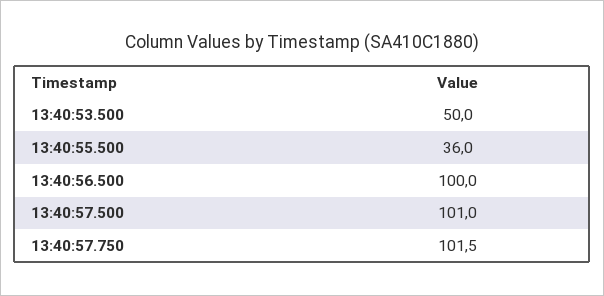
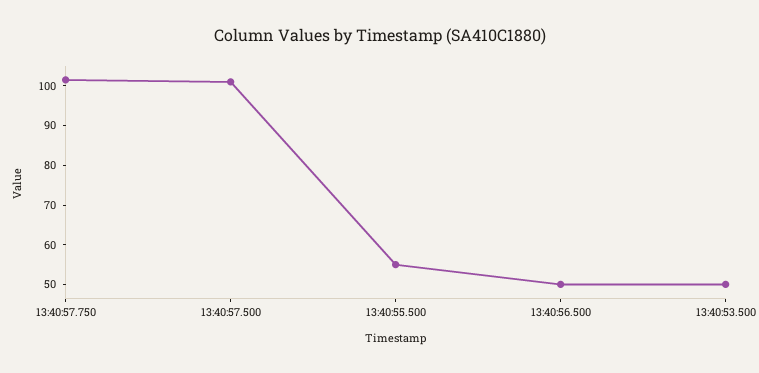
  {
    "13:40:53.500": 50,
-   "13:40:55.500": 36,
+   "13:40:55.500": 55,
-   "13:40:56.500": 100,
+   "13:40:56.500": 50,
    "13:40:57.500": 101,
    "13:40:57.750": 101.5
  }

